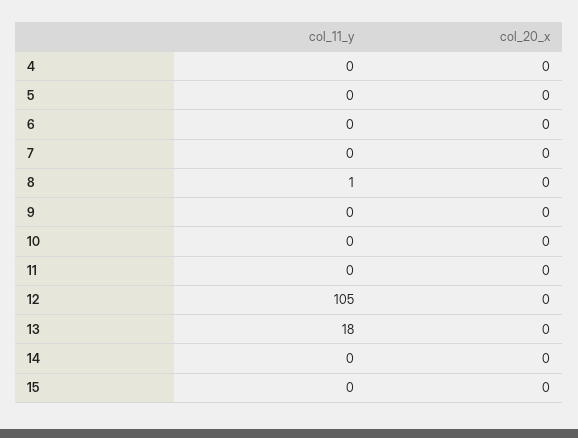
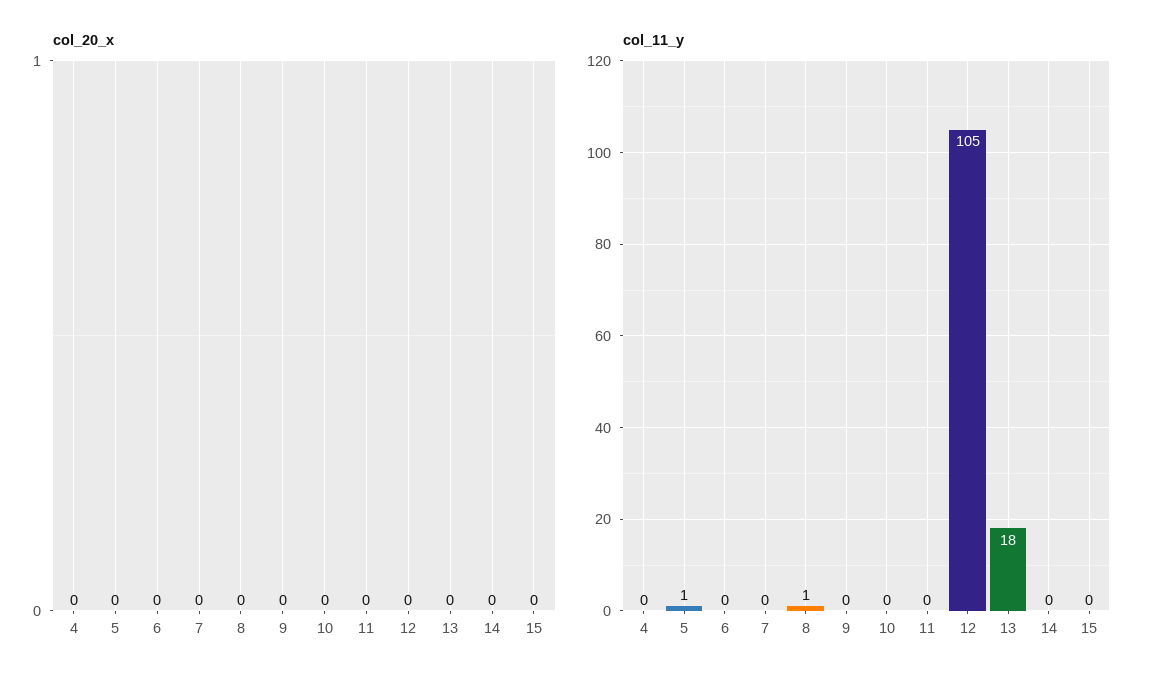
  {
    "col_11_y": {
      "4": 0,
-     "5": 0,
+     "5": 1,
      "6": 0,
      "7": 0,
      "8": 1,
      "9": 0,
      "10": 0,
      "11": 0,
      "12": 105,
      "13": 18,
      "14": 0,
      "15": 0
    },
    "col_20_x": {
      "4": 0,
      "5": 0,
      "6": 0,
      "7": 0,
      "8": 0,
      "9": 0,
      "10": 0,
      "11": 0,
      "12": 0,
      "13": 0,
      "14": 0,
      "15": 0
    }
  }

